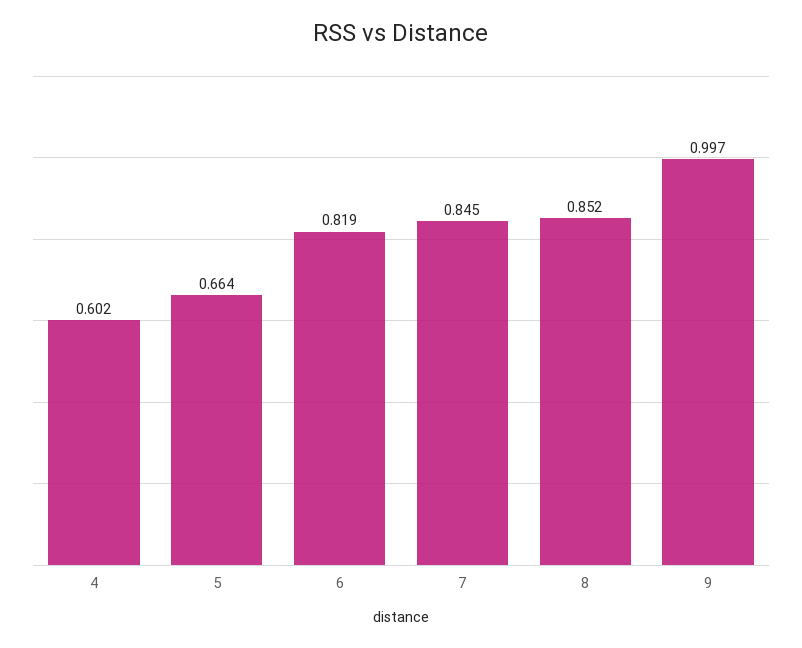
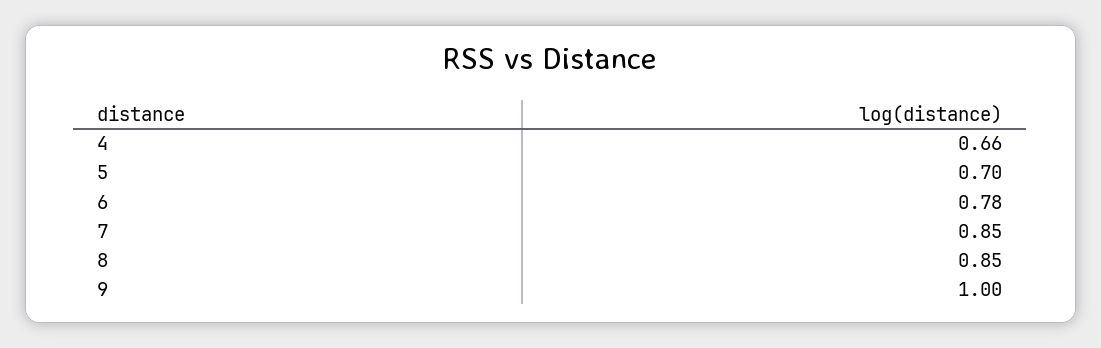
  {
-   "4": 0.602,
+   "4": 0.66,
-   "5": 0.664,
+   "5": 0.7,
-   "6": 0.819,
+   "6": 0.78,
    "7": 0.845,
    "8": 0.852,
    "9": 0.997
  }

